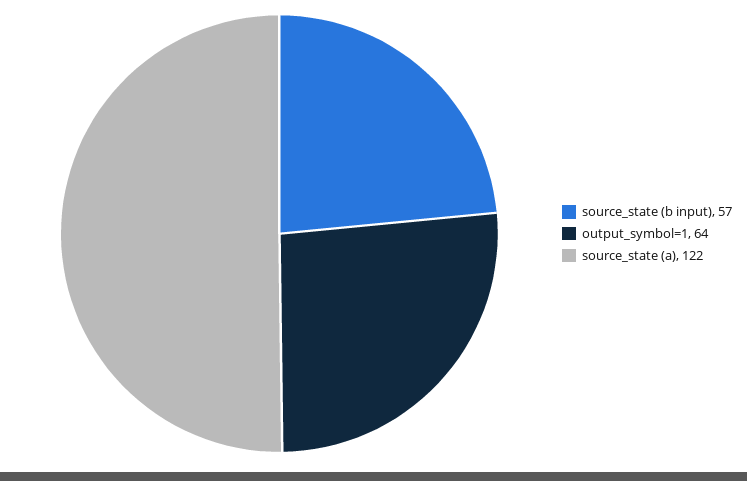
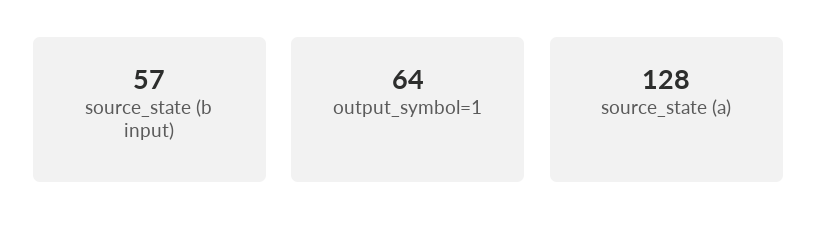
  {
    "source_state (b input)": 57,
    "output_symbol=1": 64,
-   "source_state (a)": 122
+   "source_state (a)": 128
  }

